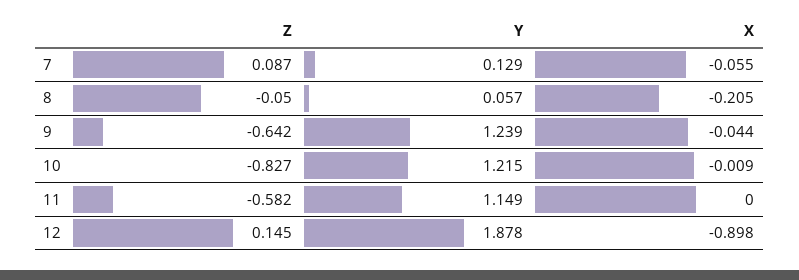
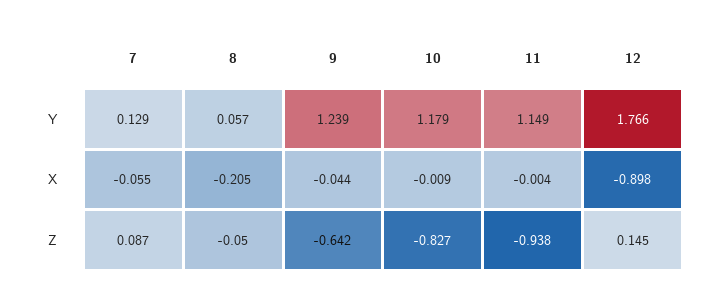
  {
    "Z": {
      "7": 0.087,
      "8": -0.05,
      "9": -0.642,
      "10": -0.827,
-     "11": -0.582,
+     "11": -0.938,
      "12": 0.145
    },
    "Y": {
      "7": 0.129,
      "8": 0.057,
      "9": 1.239,
-     "10": 1.215,
+     "10": 1.179,
      "11": 1.149,
-     "12": 1.878
+     "12": 1.766
    },
    "X": {
      "7": -0.055,
      "8": -0.205,
      "9": -0.044,
      "10": -0.009,
-     "11": 0,
+     "11": -0.004,
      "12": -0.898
    }
  }

